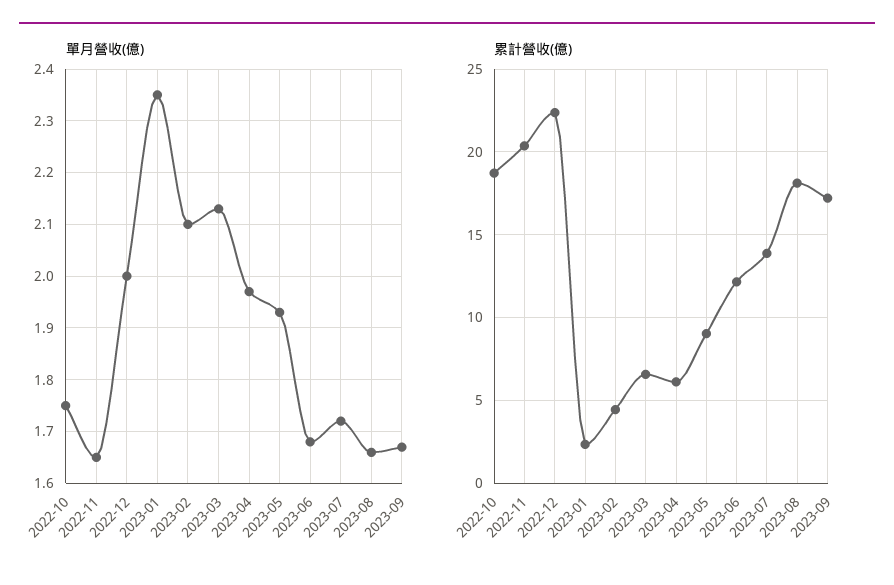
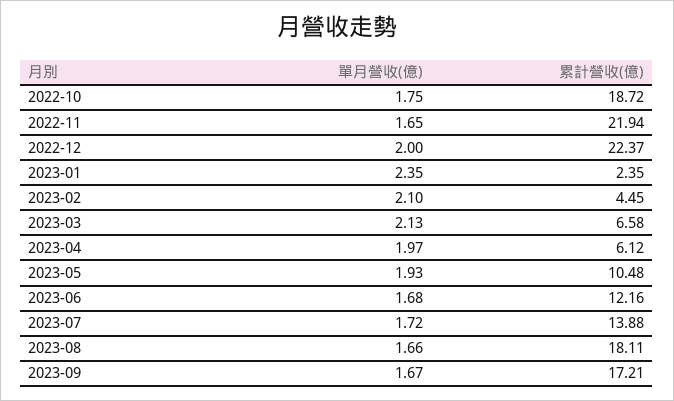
  {
    "單月營收(億)": {
      "2022-10": 1.75,
      "2022-11": 1.65,
      "2022-12": 2,
      "2023-01": 2.35,
      "2023-02": 2.1,
      "2023-03": 2.13,
      "2023-04": 1.97,
      "2023-05": 1.93,
      "2023-06": 1.68,
      "2023-07": 1.72,
      "2023-08": 1.66,
      "2023-09": 1.67
    },
    "累計營收(億)": {
      "2022-10": 18.72,
-     "2022-11": 20.5,
+     "2022-11": 21.94,
      "2022-12": 22.37,
      "2023-01": 2.35,
      "2023-02": 4.45,
      "2023-03": 6.58,
      "2023-04": 6.12,
-     "2023-05": 9,
+     "2023-05": 10.48,
      "2023-06": 12.16,
      "2023-07": 13.88,
      "2023-08": 18.11,
      "2023-09": 17.21
    }
  }

